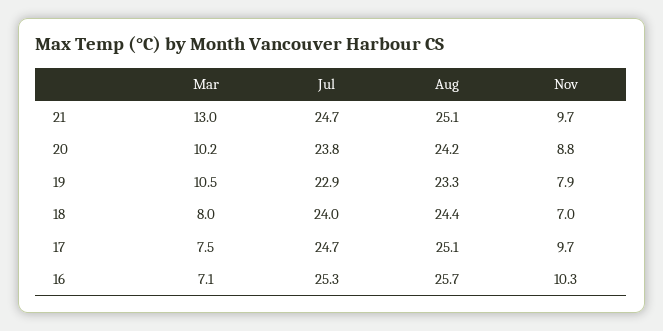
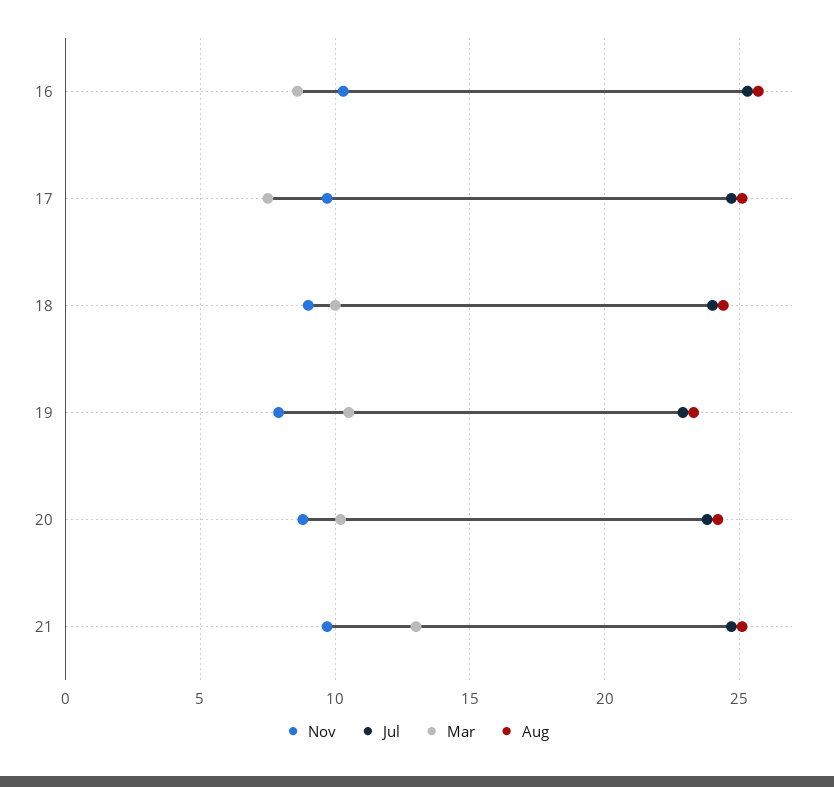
  {
    "Mar": {
      "21": 13,
      "20": 10.2,
      "19": 10.5,
-     "18": 8,
+     "18": 10,
      "17": 7.5,
-     "16": 7.1
+     "16": 8.5
    },
    "Jul": {
      "21": 24.7,
      "20": 23.8,
      "19": 22.9,
      "18": 24,
      "17": 24.7,
      "16": 25.3
    },
    "Aug": {
      "21": 25.1,
      "20": 24.2,
      "19": 23.3,
      "18": 24.4,
      "17": 25.1,
      "16": 25.7
    },
    "Nov": {
      "21": 9.7,
      "20": 8.8,
      "19": 7.9,
-     "18": 7,
+     "18": 9,
      "17": 9.7,
      "16": 10.3
    }
  }

